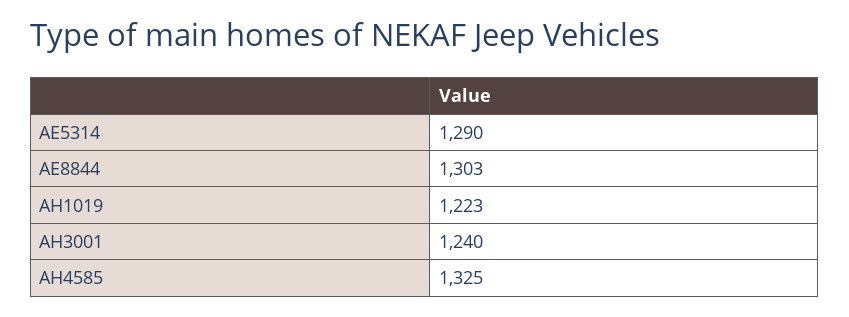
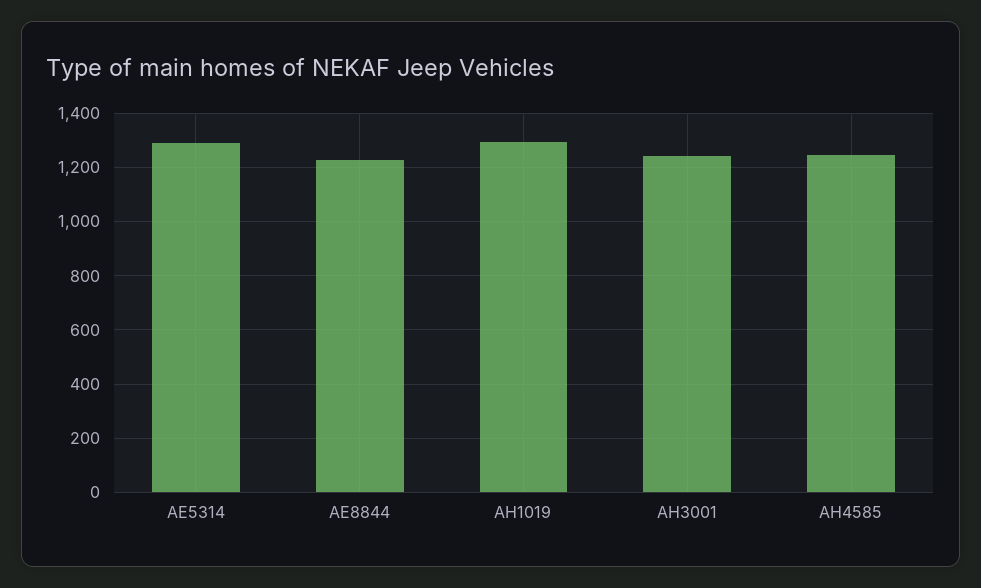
  {
    "AE5314": 1290,
-   "AE8844": 1303,
+   "AE8844": 1225,
-   "AH1019": 1223,
+   "AH1019": 1300,
    "AH3001": 1240,
-   "AH4585": 1325
+   "AH4585": 1250
  }

